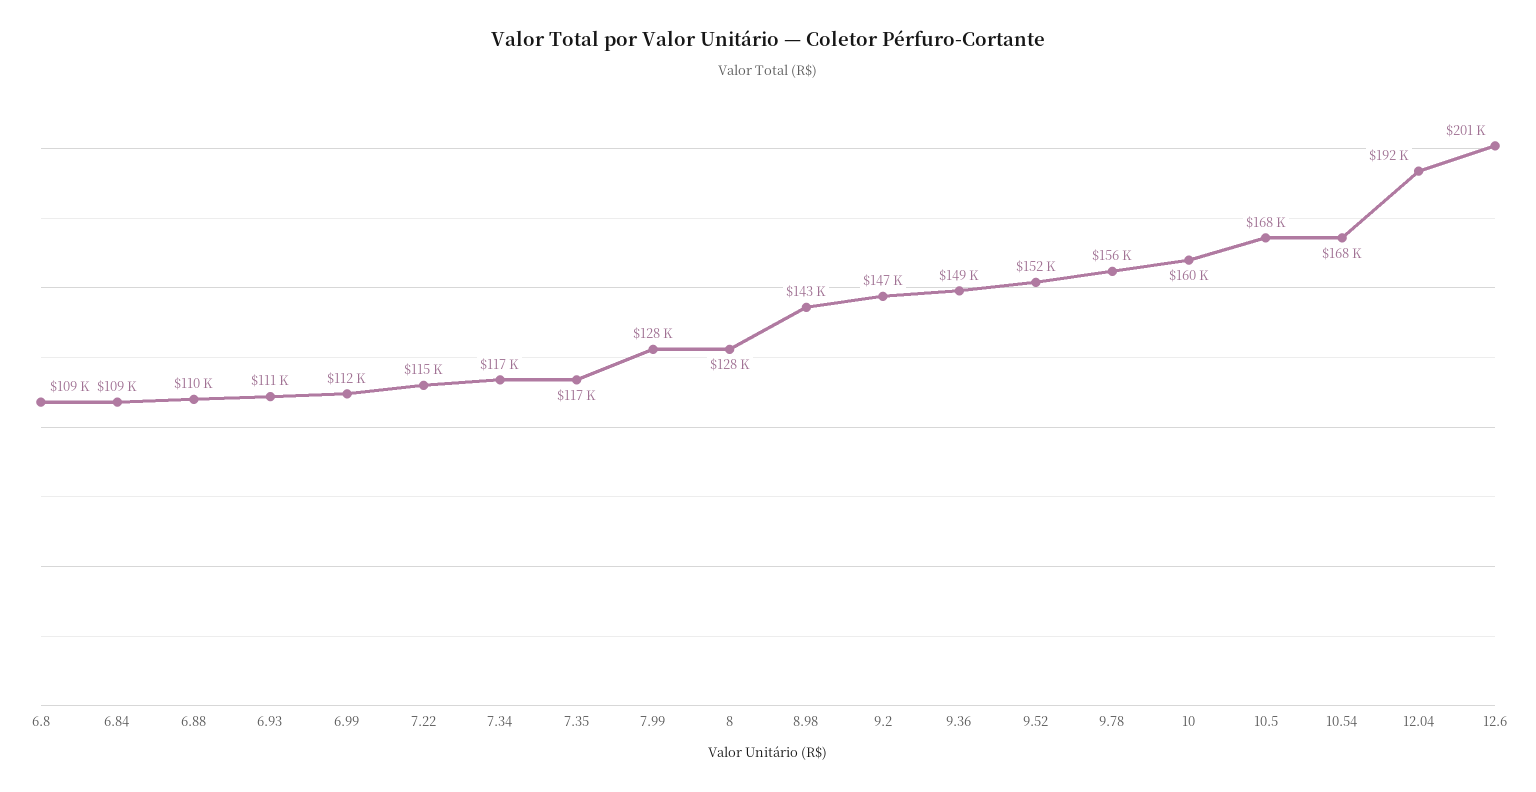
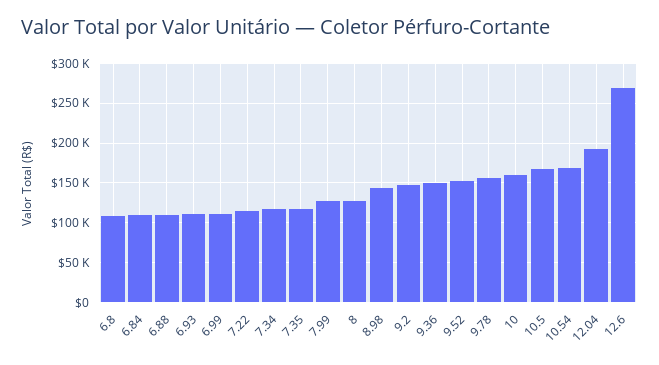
  {
    "6.8": 109000,
    "6.84": 109000,
    "6.88": 110000,
    "6.93": 111000,
    "6.99": 112000,
    "7.22": 115000,
    "7.34": 117000,
    "7.35": 117000,
    "7.99": 128000,
    "8": 128000,
    "8.98": 143000,
    "9.2": 147000,
    "9.36": 149000,
    "9.52": 152000,
    "9.78": 156000,
    "10": 160000,
    "10.5": 168000,
    "10.54": 168000,
    "12.04": 192000,
-   "12.6": 201000
+   "12.6": 270000
  }

